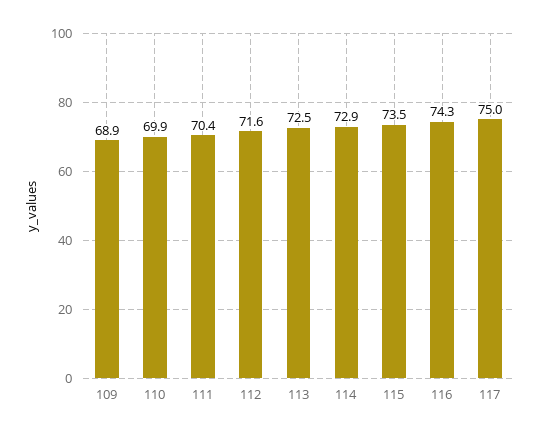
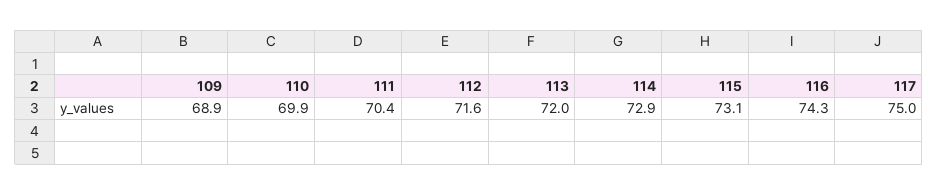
  {
    "109": 68.9,
    "110": 69.9,
    "111": 70.4,
    "112": 71.6,
-   "113": 72.5,
+   "113": 72,
    "114": 72.9,
-   "115": 73.5,
+   "115": 73.1,
    "116": 74.3,
    "117": 75
  }

